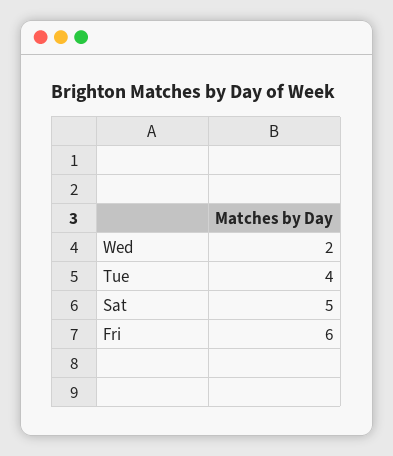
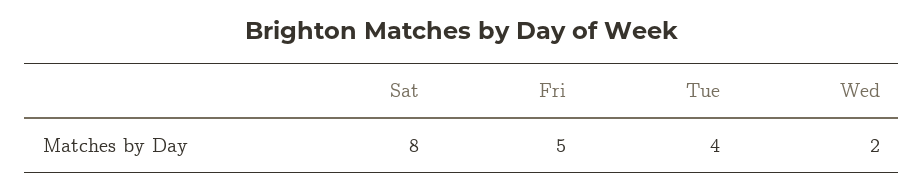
  {
    "Wed": 2,
    "Tue": 4,
-   "Sat": 5,
+   "Sat": 8,
-   "Fri": 6
+   "Fri": 5
  }

